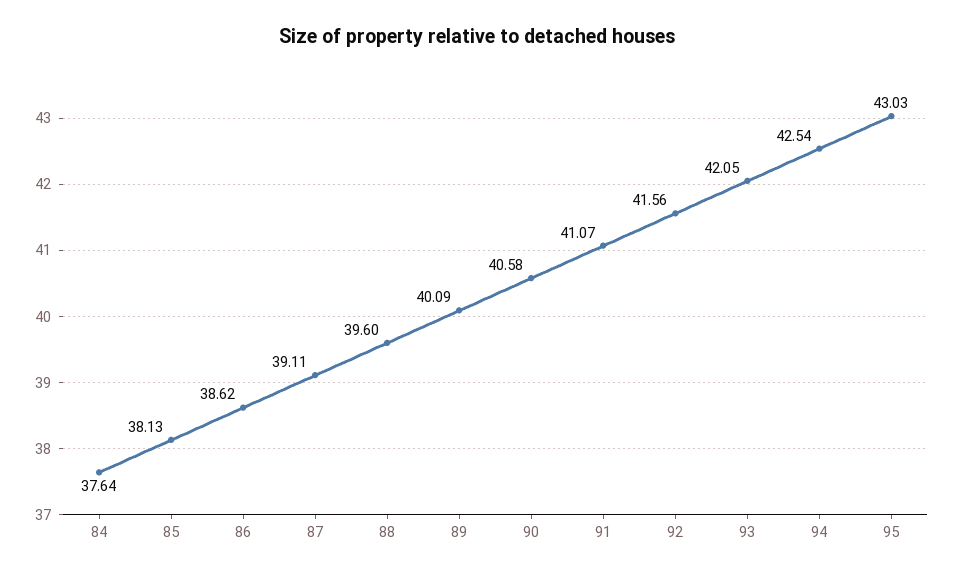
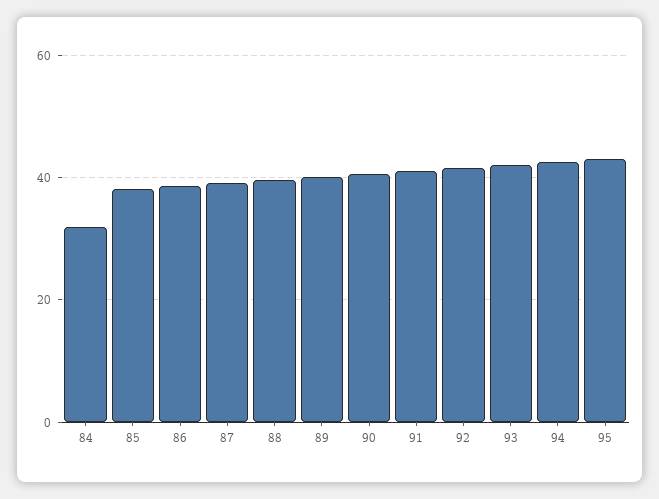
  {
-   "84": 37.64,
+   "84": 32,
    "85": 38.13,
    "86": 38.62,
    "87": 39.11,
    "88": 39.6,
    "89": 40.09,
    "90": 40.58,
    "91": 41.07,
    "92": 41.56,
    "93": 42.05,
    "94": 42.54,
    "95": 43.03
  }

